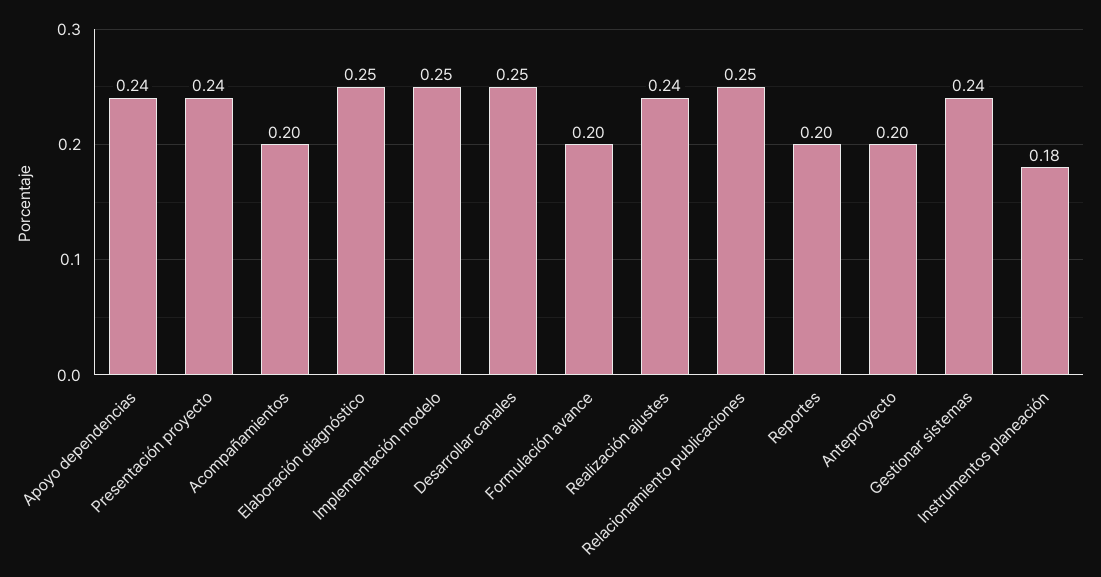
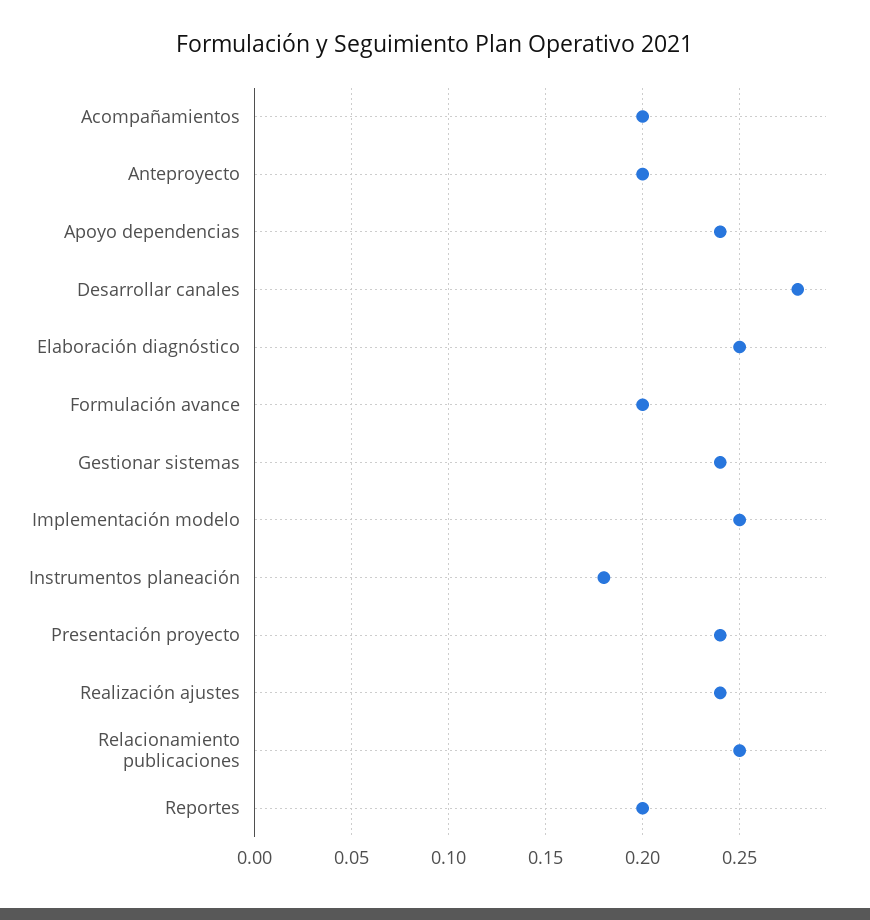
  {
    "Apoyo dependencias": 0.24,
    "Presentación proyecto": 0.24,
    "Acompañamientos": 0.2,
    "Elaboración diagnóstico": 0.25,
    "Implementación modelo": 0.25,
-   "Desarrollar canales": 0.25,
+   "Desarrollar canales": 0.28,
    "Formulación avance": 0.2,
    "Realización ajustes": 0.24,
    "Relacionamiento publicaciones": 0.25,
    "Reportes": 0.2,
    "Anteproyecto": 0.2,
    "Gestionar sistemas": 0.24,
    "Instrumentos planeación": 0.18
  }

